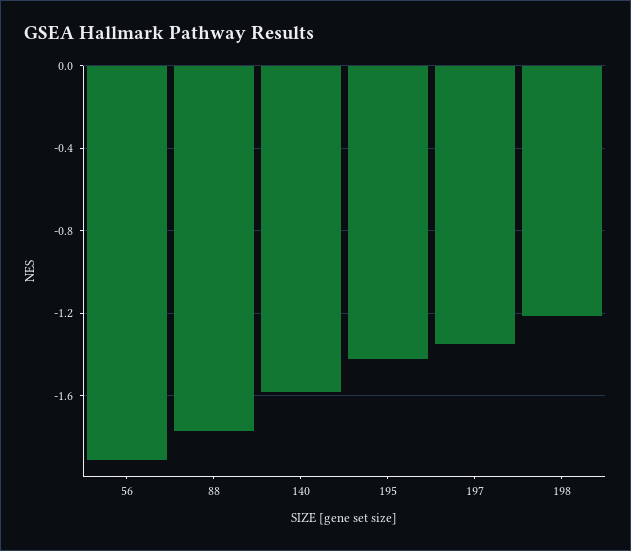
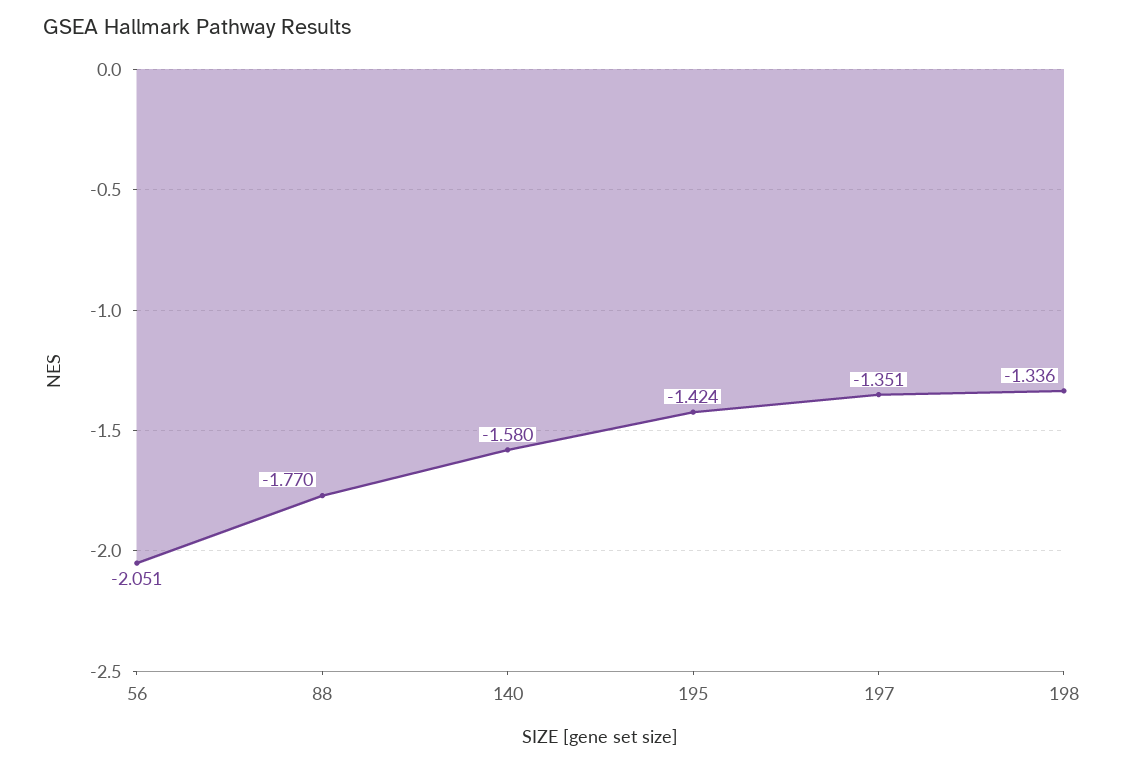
  {
-   "56": -1.9,
+   "56": -2.051,
    "88": -1.77,
    "140": -1.58,
    "195": -1.424,
    "197": -1.351,
-   "198": -1.2
+   "198": -1.336
  }

